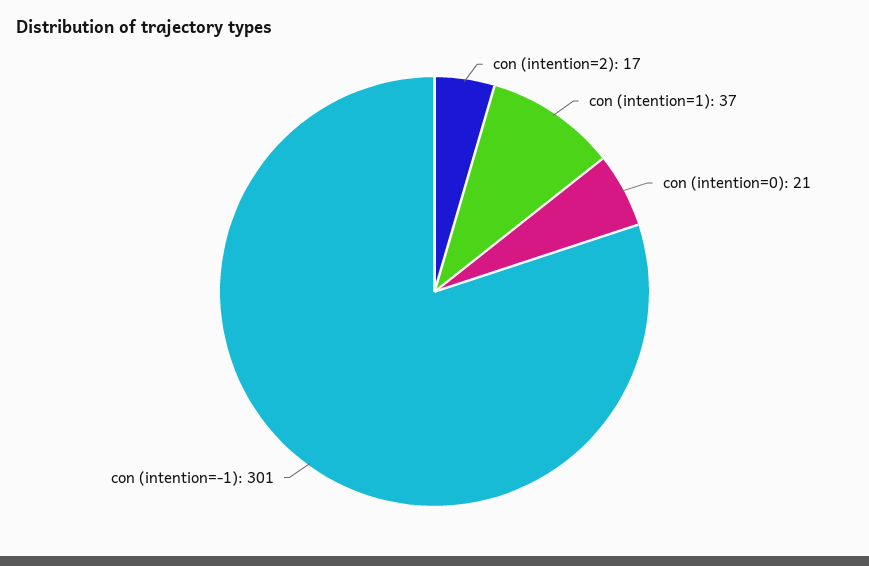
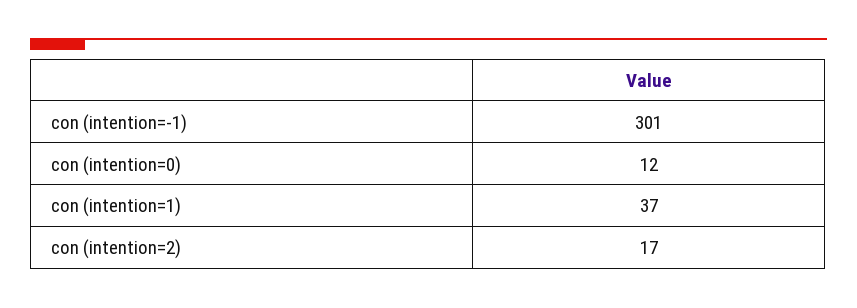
  {
    "con (intention=2)": 17,
    "con (intention=1)": 37,
-   "con (intention=0)": 21,
+   "con (intention=0)": 12,
    "con (intention=-1)": 301
  }

